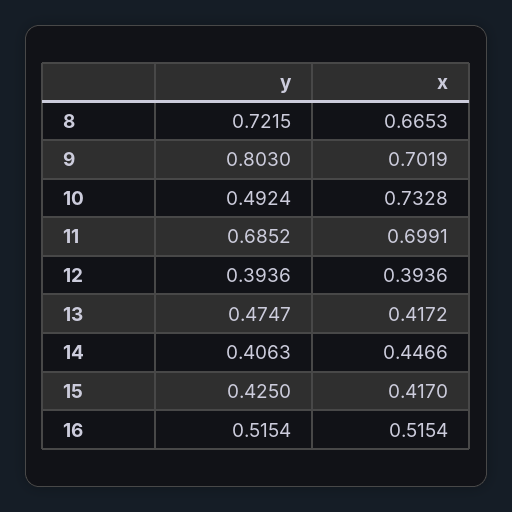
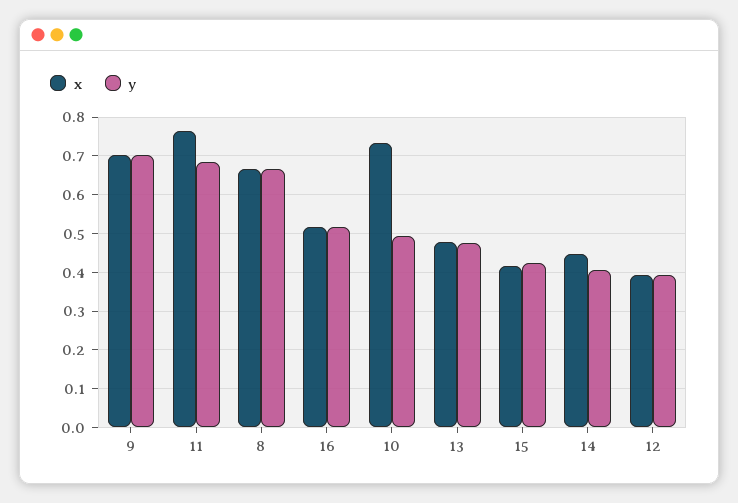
  {
    "y": {
-     "8": 0.7215,
+     "8": 0.66,
-     "9": 0.803,
+     "9": 0.7,
      "10": 0.4924,
      "11": 0.6852,
      "12": 0.3936,
      "13": 0.4747,
      "14": 0.4063,
      "15": 0.425,
      "16": 0.5154
    },
    "x": {
      "8": 0.6653,
      "9": 0.7019,
      "10": 0.7328,
-     "11": 0.6991,
+     "11": 0.76,
      "12": 0.3936,
-     "13": 0.4172,
+     "13": 0.48,
      "14": 0.4466,
      "15": 0.417,
      "16": 0.5154
    }
  }

